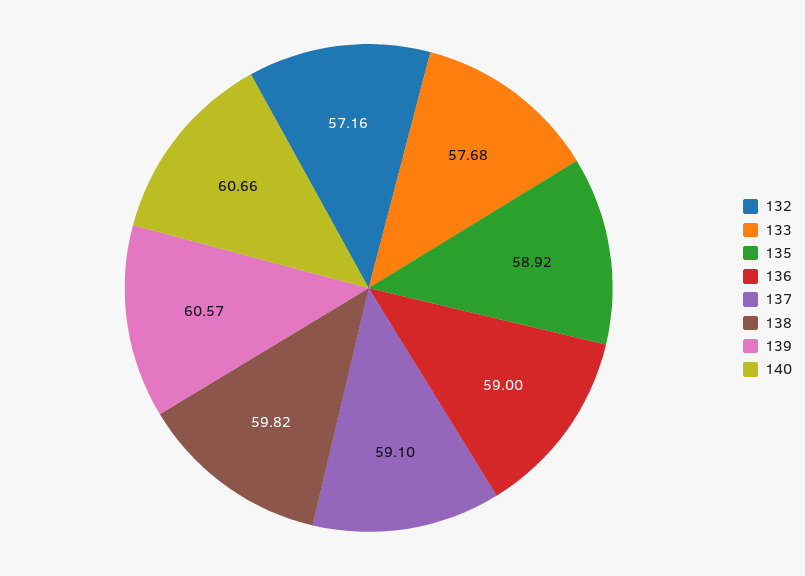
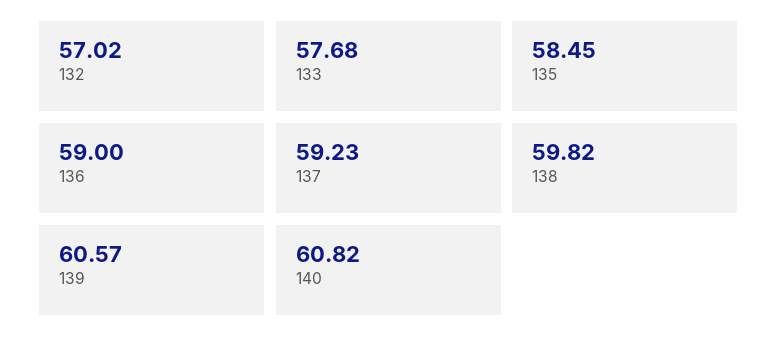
  {
-   "132": 57.16,
+   "132": 57.02,
    "133": 57.68,
-   "135": 58.92,
+   "135": 58.45,
    "136": 59,
-   "137": 59.1,
+   "137": 59.23,
    "138": 59.82,
    "139": 60.57,
-   "140": 60.66
+   "140": 60.82
  }

